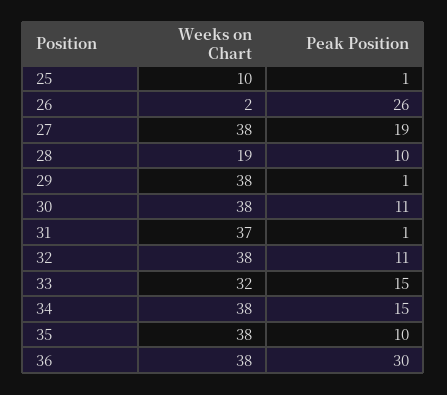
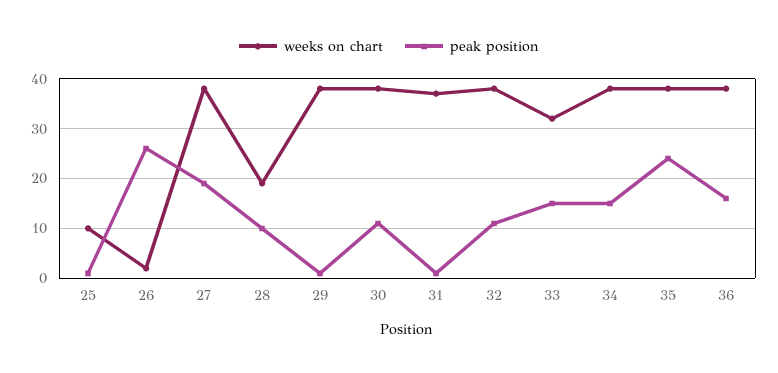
  {
    "Weeks on Chart": {
      "25": 10,
      "26": 2,
      "27": 38,
      "28": 19,
      "29": 38,
      "30": 38,
      "31": 37,
      "32": 38,
      "33": 32,
      "34": 38,
      "35": 38,
      "36": 38
    },
    "Peak Position": {
      "25": 1,
      "26": 26,
      "27": 19,
      "28": 10,
      "29": 1,
      "30": 11,
      "31": 1,
      "32": 11,
      "33": 15,
      "34": 15,
-     "35": 10,
+     "35": 25,
-     "36": 30
+     "36": 15
    }
  }

